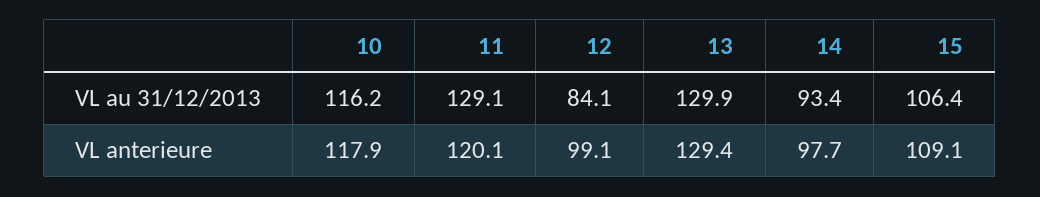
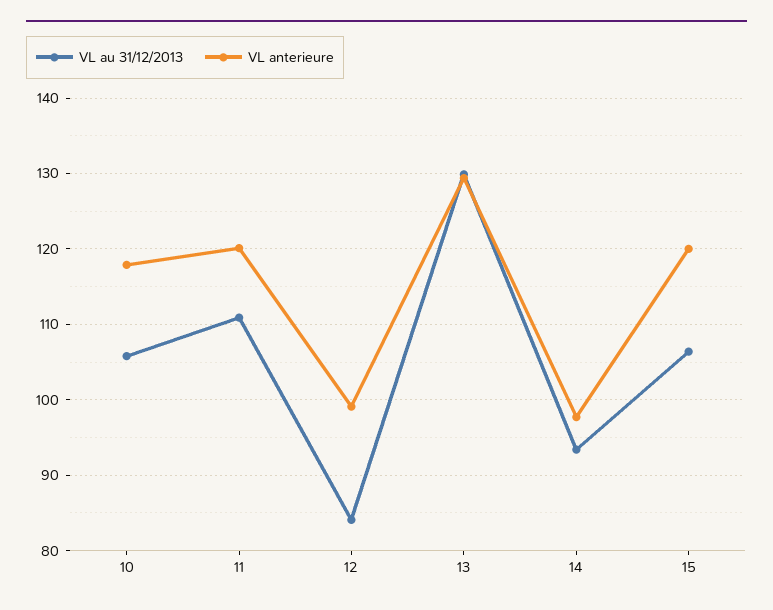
  {
    "VL au 31/12/2013": {
-     "10": 116.2,
+     "10": 106,
-     "11": 129.1,
+     "11": 111,
      "12": 84.1,
      "13": 129.9,
      "14": 93.4,
      "15": 106.4
    },
    "VL anterieure": {
      "10": 117.9,
      "11": 120.1,
      "12": 99.1,
      "13": 129.4,
      "14": 97.7,
-     "15": 109.1
+     "15": 120
    }
  }

